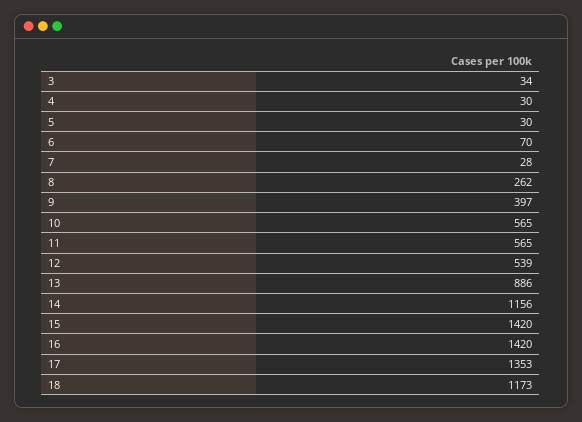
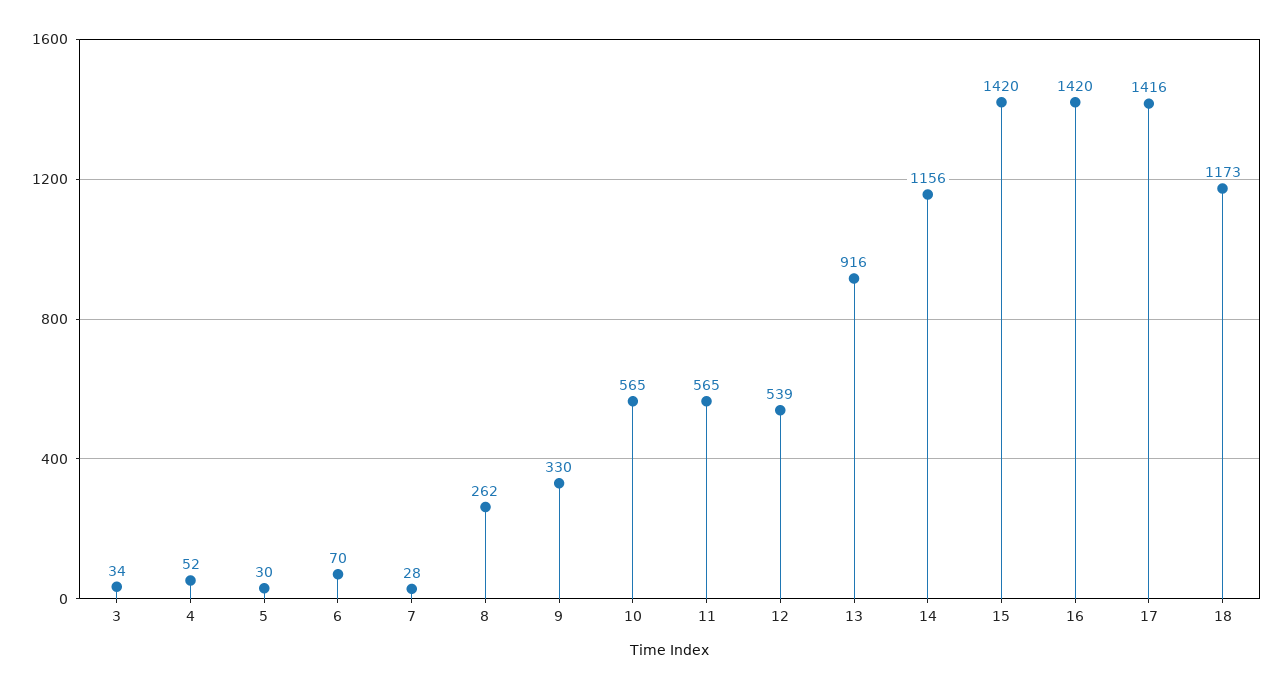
  {
    "3": 34,
-   "4": 30,
+   "4": 52,
    "5": 30,
    "6": 70,
    "7": 28,
    "8": 262,
-   "9": 397,
+   "9": 330,
    "10": 565,
    "11": 565,
    "12": 539,
-   "13": 886,
+   "13": 916,
    "14": 1156,
    "15": 1420,
    "16": 1420,
-   "17": 1353,
+   "17": 1416,
    "18": 1173
  }

